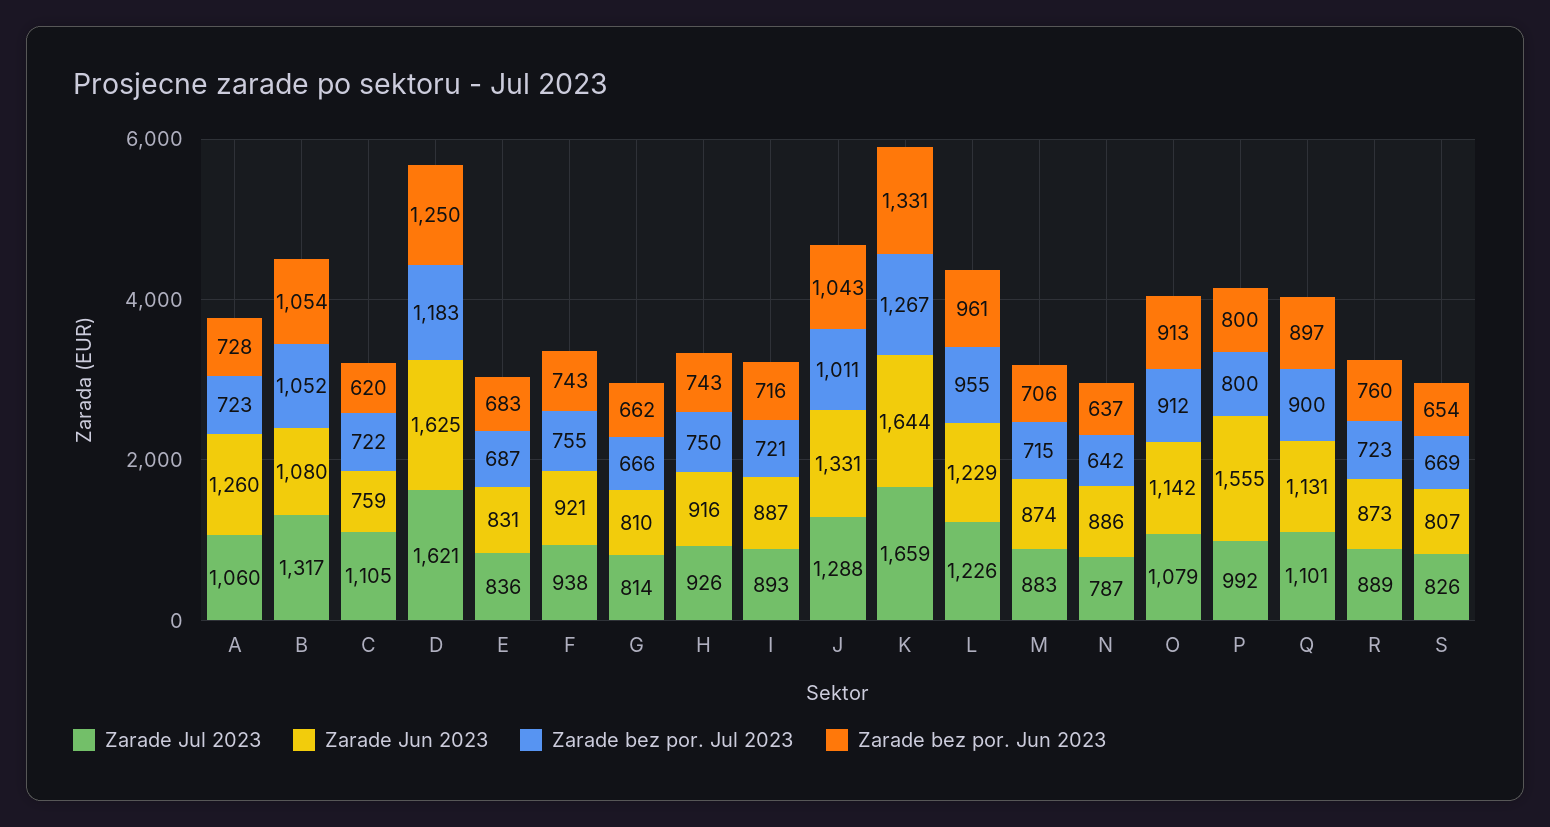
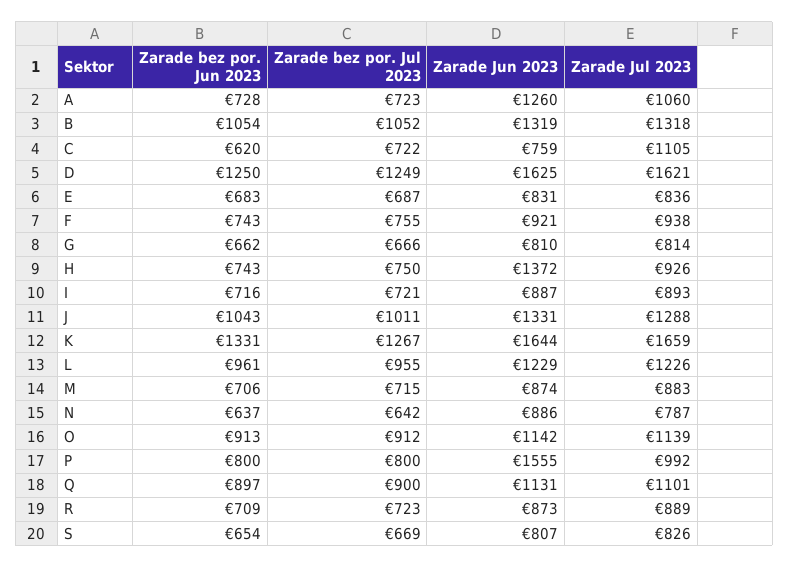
  {
    "Zarade Jul 2023": {
      "A": 1060,
-     "B": 1317,
+     "B": 1318,
      "C": 1105,
      "D": 1621,
      "E": 836,
      "F": 938,
      "G": 814,
      "H": 926,
      "I": 893,
      "J": 1288,
      "K": 1659,
      "L": 1226,
      "M": 883,
      "N": 787,
-     "O": 1079,
+     "O": 1139,
      "P": 992,
      "Q": 1101,
      "R": 889,
      "S": 826
    },
    "Zarade Jun 2023": {
      "A": 1260,
-     "B": 1080,
+     "B": 1319,
      "C": 759,
      "D": 1625,
      "E": 831,
      "F": 921,
      "G": 810,
-     "H": 916,
+     "H": 1372,
      "I": 887,
      "J": 1331,
      "K": 1644,
      "L": 1229,
      "M": 874,
      "N": 886,
      "O": 1142,
      "P": 1555,
      "Q": 1131,
      "R": 873,
      "S": 807
    },
    "Zarade bez por. Jul 2023": {
      "A": 723,
      "B": 1052,
      "C": 722,
-     "D": 1183,
+     "D": 1249,
      "E": 687,
      "F": 755,
      "G": 666,
      "H": 750,
      "I": 721,
      "J": 1011,
      "K": 1267,
      "L": 955,
      "M": 715,
      "N": 642,
      "O": 912,
      "P": 800,
      "Q": 900,
      "R": 723,
      "S": 669
    },
    "Zarade bez por. Jun 2023": {
      "A": 728,
      "B": 1054,
      "C": 620,
      "D": 1250,
      "E": 683,
      "F": 743,
      "G": 662,
      "H": 743,
      "I": 716,
      "J": 1043,
      "K": 1331,
      "L": 961,
      "M": 706,
      "N": 637,
      "O": 913,
      "P": 800,
      "Q": 897,
-     "R": 760,
+     "R": 709,
      "S": 654
    }
  }

